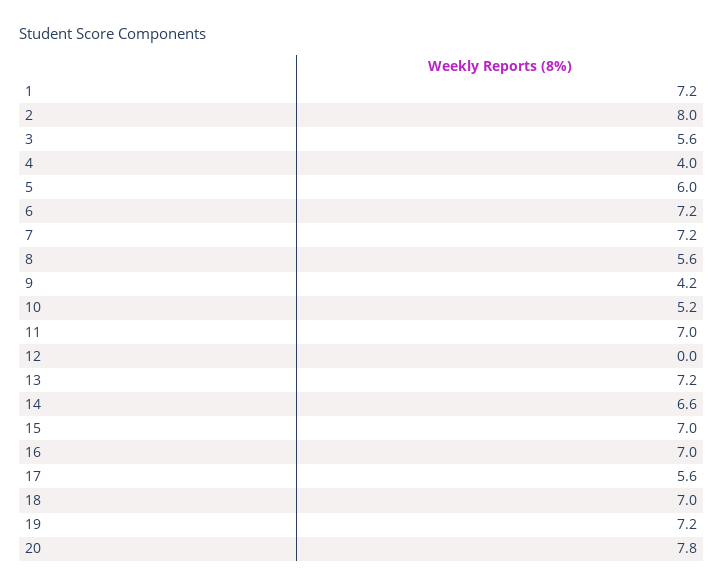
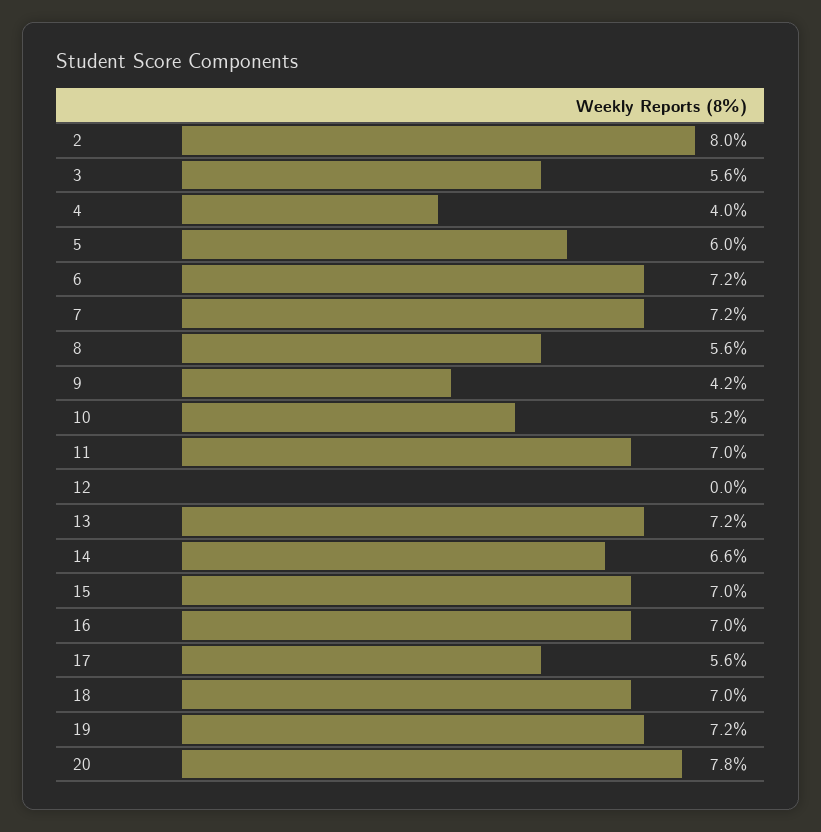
  {
-   "1": 7.2,
    "2": 8,
    "3": 5.6,
    "4": 4,
    "5": 6,
    "6": 7.2,
    "7": 7.2,
    "8": 5.6,
    "9": 4.2,
    "10": 5.2,
    "11": 7,
    "12": 0,
    "13": 7.2,
    "14": 6.6,
    "15": 7,
    "16": 7,
    "17": 5.6,
    "18": 7,
    "19": 7.2,
    "20": 7.8
  }

